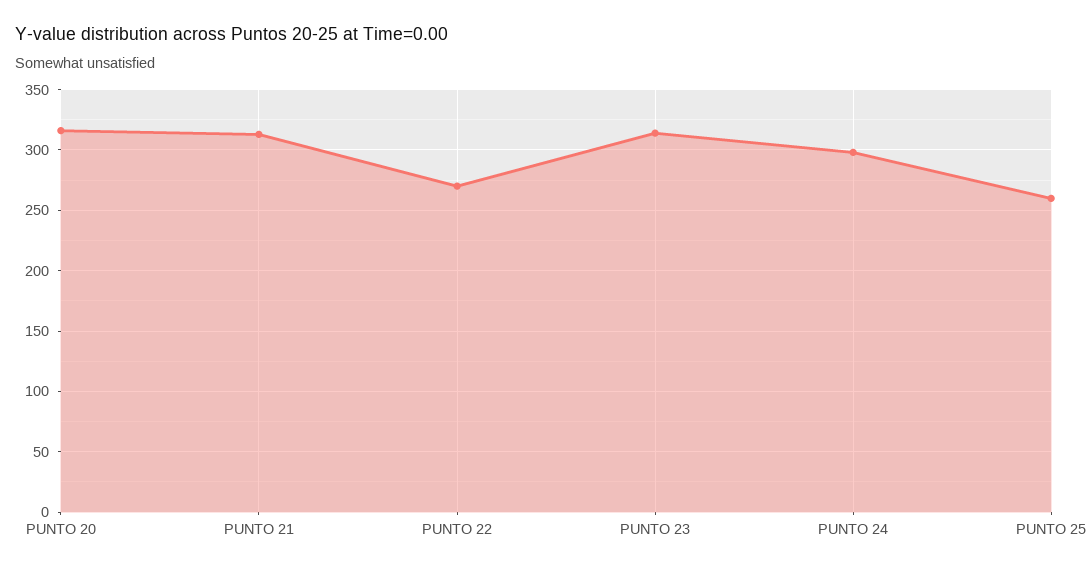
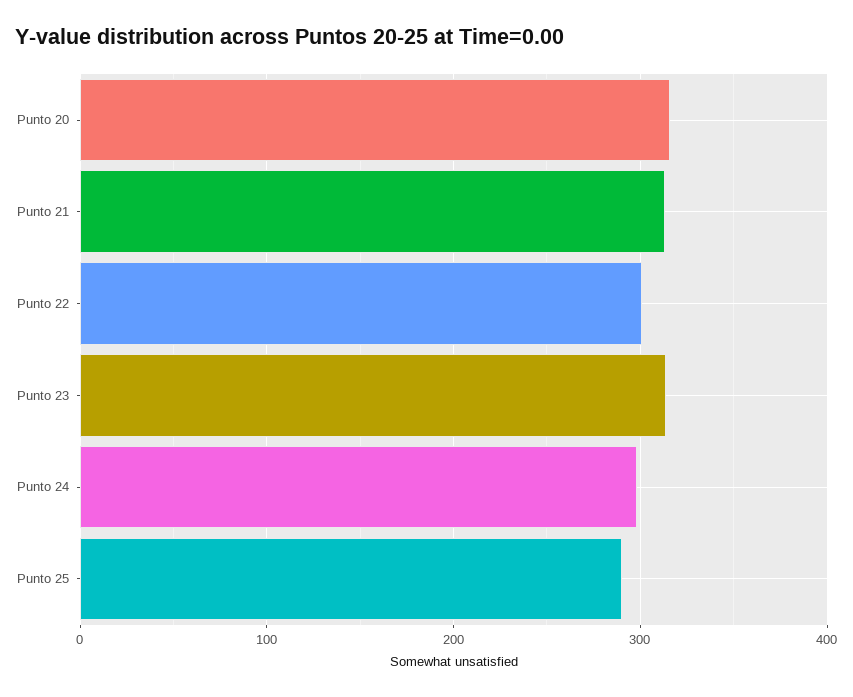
  {
    "PUNTO 20": 315,
    "PUNTO 21": 315,
-   "PUNTO 22": 270,
+   "PUNTO 22": 300,
    "PUNTO 23": 315,
    "PUNTO 24": 300,
-   "PUNTO 25": 260
+   "PUNTO 25": 290
  }

